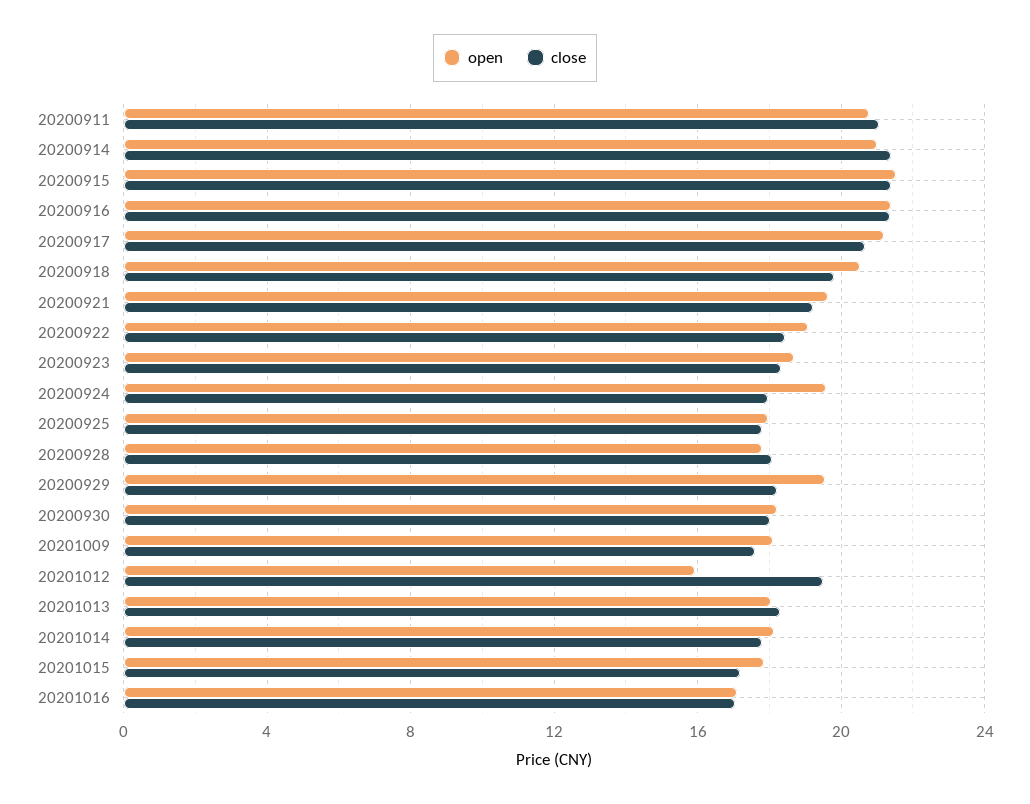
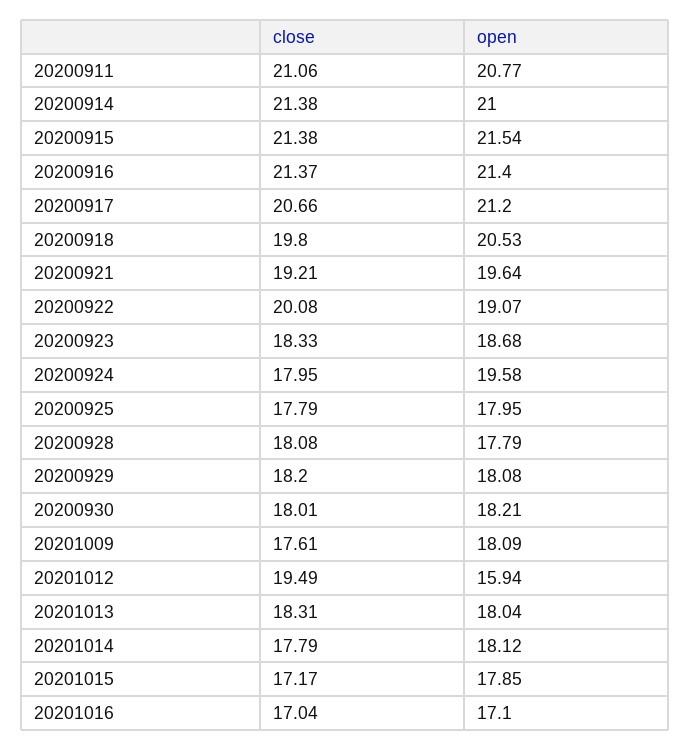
  {
    "open": {
      "20200911": 20.77,
      "20200914": 21,
      "20200915": 21.54,
      "20200916": 21.4,
      "20200917": 21.2,
      "20200918": 20.53,
      "20200921": 19.64,
      "20200922": 19.07,
      "20200923": 18.68,
      "20200924": 19.58,
      "20200925": 17.95,
      "20200928": 17.79,
-     "20200929": 19.5,
+     "20200929": 18.08,
      "20200930": 18.21,
      "20201009": 18.09,
      "20201012": 15.94,
      "20201013": 18.04,
      "20201014": 18.12,
      "20201015": 17.85,
      "20201016": 17.1
    },
    "close": {
      "20200911": 21.06,
      "20200914": 21.38,
      "20200915": 21.38,
      "20200916": 21.37,
      "20200917": 20.66,
      "20200918": 19.8,
      "20200921": 19.21,
-     "20200922": 18.5,
+     "20200922": 20.08,
      "20200923": 18.33,
      "20200924": 17.95,
      "20200925": 17.79,
      "20200928": 18.08,
      "20200929": 18.2,
      "20200930": 18.01,
      "20201009": 17.61,
      "20201012": 19.49,
      "20201013": 18.31,
      "20201014": 17.79,
      "20201015": 17.17,
      "20201016": 17.04
    }
  }

